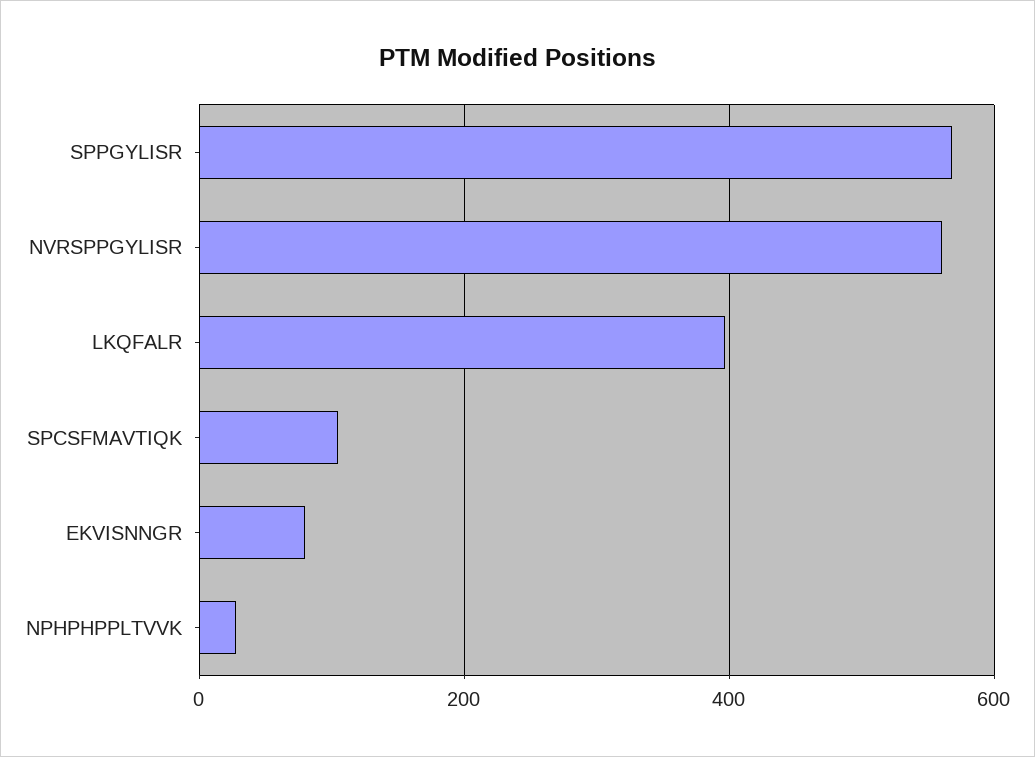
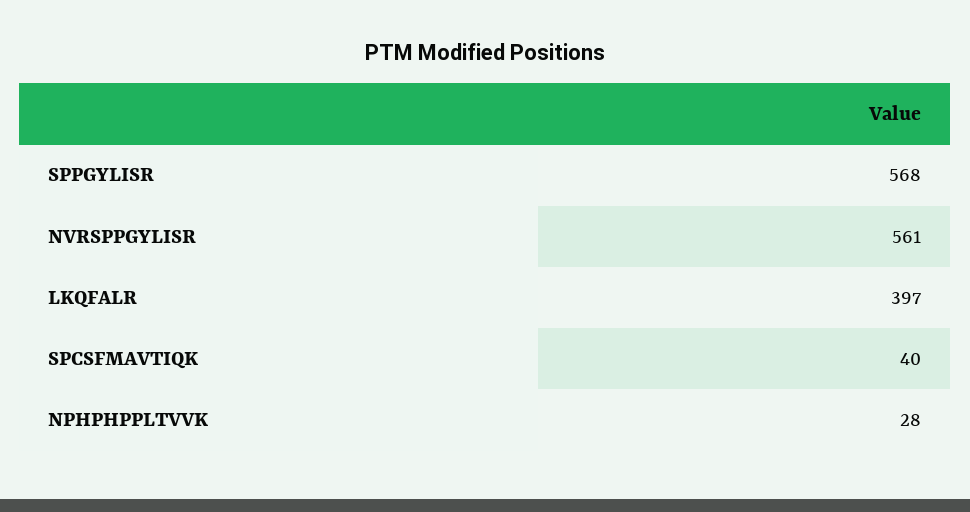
  {
    "SPPGYLISR": 568,
    "NVRSPPGYLISR": 561,
    "LKQFALR": 397,
-   "SPCSFMAVTIQK": 100,
+   "SPCSFMAVTIQK": 40,
-   "EKVISNNGR": 80,
    "NPHPHPPLTVVK": 28
  }

